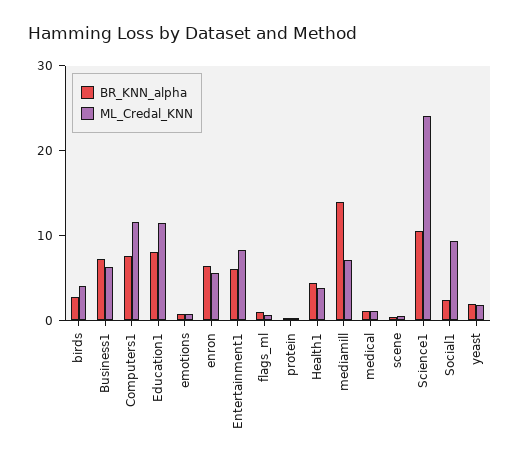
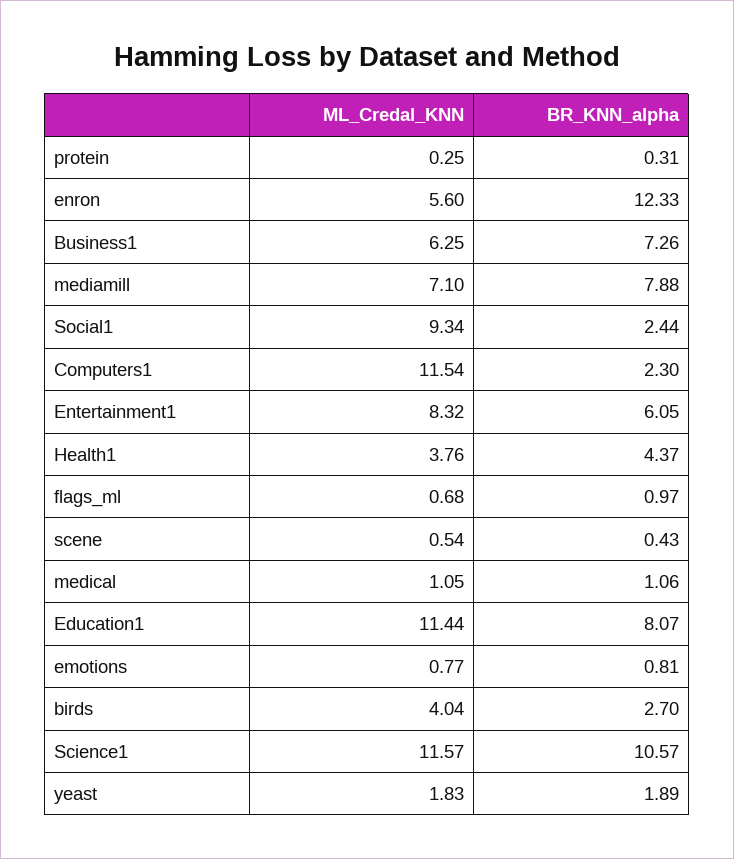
  {
    "BR_KNN_alpha": {
      "birds": 2.7,
      "Business1": 7.26,
-     "Computers1": 8,
+     "Computers1": 2.3,
      "Education1": 8.07,
      "emotions": 0.81,
-     "enron": 6,
+     "enron": 12.33,
      "Entertainment1": 6.05,
      "flags_ml": 0.97,
      "protein": 0.31,
      "Health1": 4.37,
-     "mediamill": 14,
+     "mediamill": 7.88,
      "medical": 1.06,
      "scene": 0.43,
      "Science1": 10.57,
      "Social1": 2.44,
      "yeast": 1.89
    },
    "ML_Credal_KNN": {
      "birds": 4.04,
      "Business1": 6.25,
      "Computers1": 11.54,
      "Education1": 11.44,
      "emotions": 0.77,
      "enron": 5.6,
      "Entertainment1": 8.32,
      "flags_ml": 0.68,
      "protein": 0.25,
      "Health1": 3.76,
      "mediamill": 7.1,
      "medical": 1.05,
      "scene": 0.54,
-     "Science1": 24,
+     "Science1": 11.57,
      "Social1": 9.34,
      "yeast": 1.83
    }
  }

